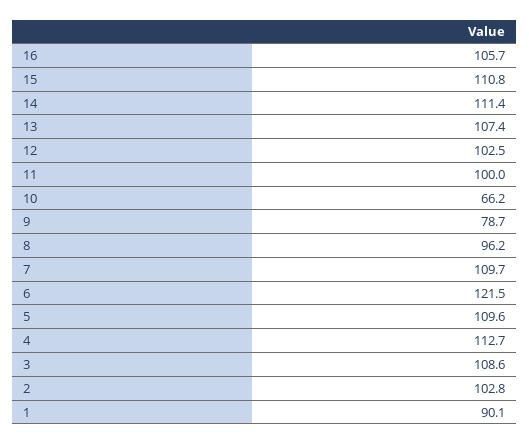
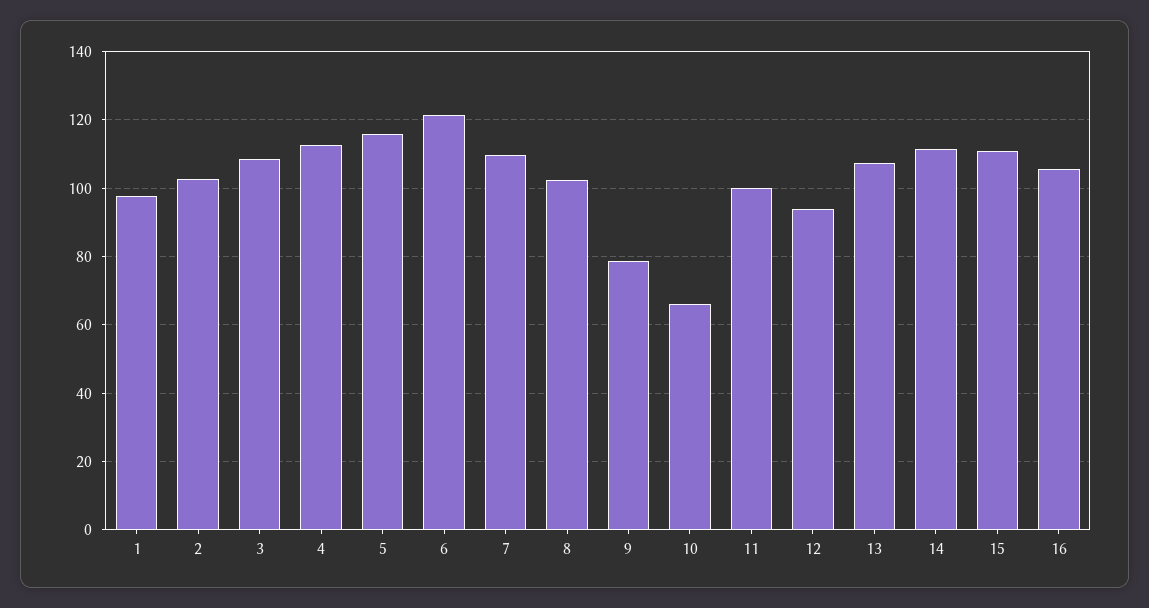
  {
    "16": 105.7,
    "15": 110.8,
    "14": 111.4,
    "13": 107.4,
-   "12": 102.5,
+   "12": 94,
    "11": 100,
    "10": 66.2,
    "9": 78.7,
-   "8": 96.2,
+   "8": 102,
    "7": 109.7,
    "6": 121.5,
-   "5": 109.6,
+   "5": 116,
    "4": 112.7,
    "3": 108.6,
    "2": 102.8,
-   "1": 90.1
+   "1": 98
  }

